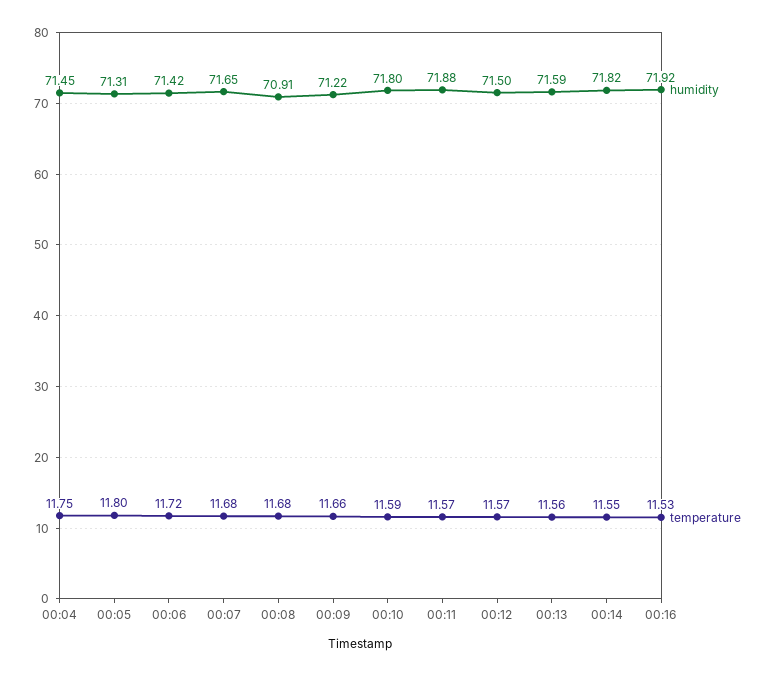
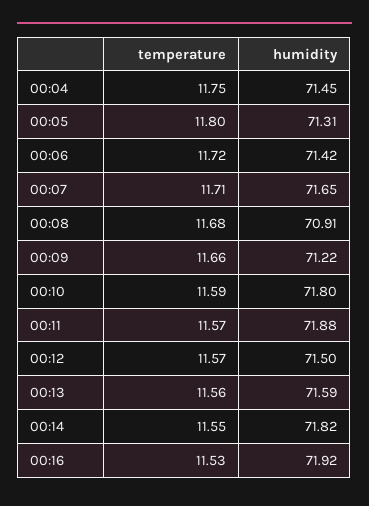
  {
    "humidity": {
      "00:04": 71.45,
      "00:05": 71.31,
      "00:06": 71.42,
      "00:07": 71.65,
      "00:08": 70.91,
      "00:09": 71.22,
      "00:10": 71.8,
      "00:11": 71.88,
      "00:12": 71.5,
      "00:13": 71.59,
      "00:14": 71.82,
      "00:16": 71.92
    },
    "temperature": {
      "00:04": 11.75,
      "00:05": 11.8,
      "00:06": 11.72,
-     "00:07": 11.68,
+     "00:07": 11.71,
      "00:08": 11.68,
      "00:09": 11.66,
      "00:10": 11.59,
      "00:11": 11.57,
      "00:12": 11.57,
      "00:13": 11.56,
      "00:14": 11.55,
      "00:16": 11.53
    }
  }

